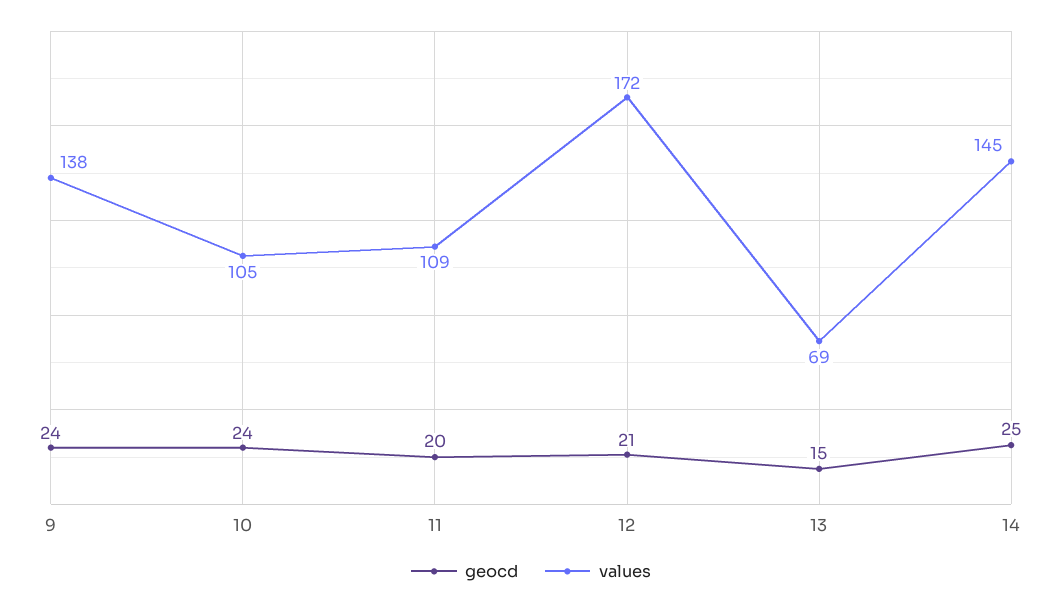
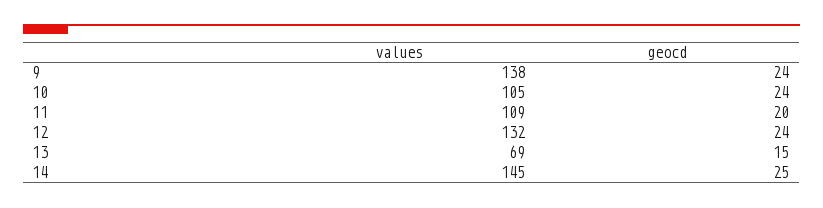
  {
    "geocd": {
      "9": 24,
      "10": 24,
      "11": 20,
-     "12": 21,
+     "12": 24,
      "13": 15,
      "14": 25
    },
    "values": {
      "9": 138,
      "10": 105,
      "11": 109,
-     "12": 172,
+     "12": 132,
      "13": 69,
      "14": 145
    }
  }

